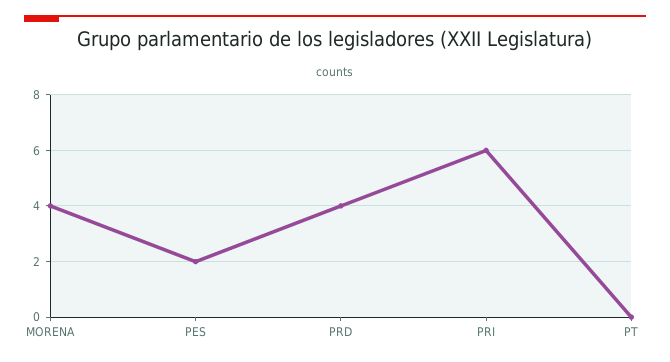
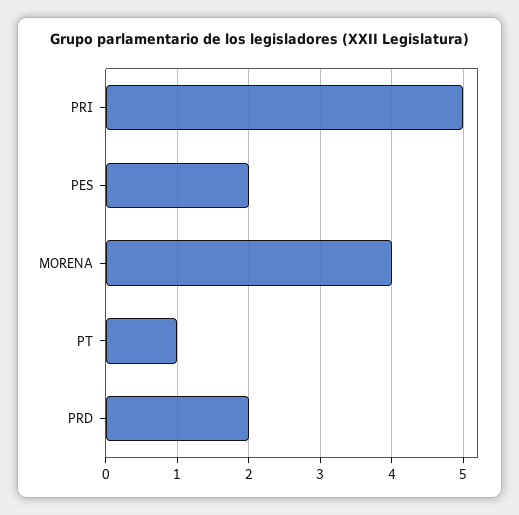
  {
    "MORENA": 4,
    "PES": 2,
-   "PRD": 4,
+   "PRD": 2,
-   "PRI": 6,
+   "PRI": 5,
-   "PT": 0
+   "PT": 1
  }

